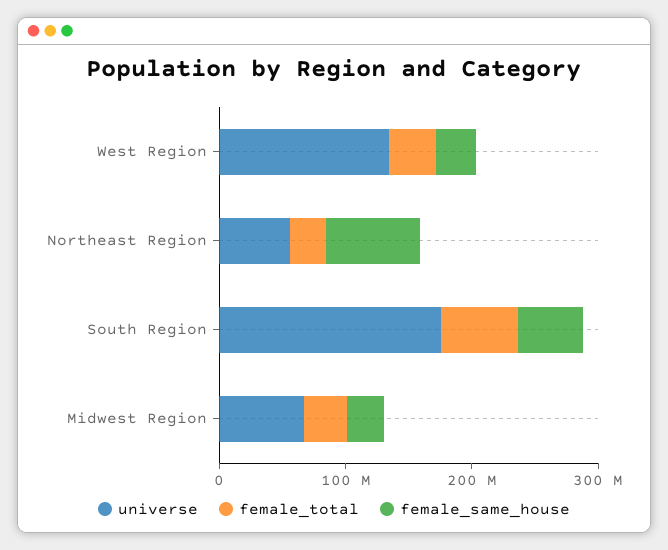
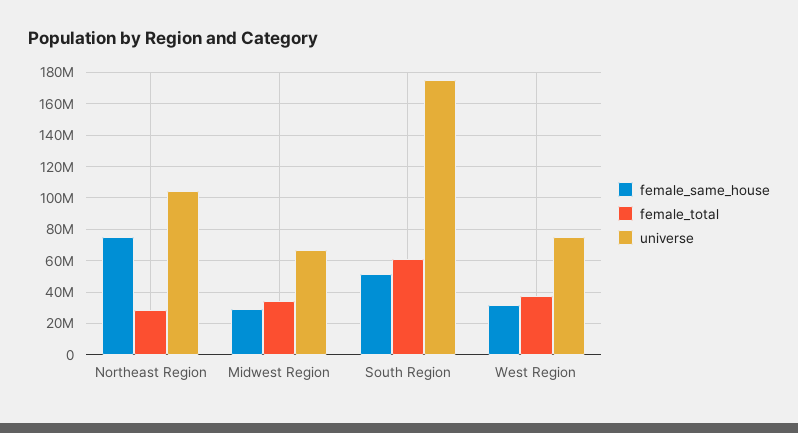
  {
    "universe": {
-     "West Region": 140000000,
+     "West Region": 75000000,
-     "Northeast Region": 60000000,
+     "Northeast Region": 105000000,
      "South Region": 175000000,
      "Midwest Region": 65000000
    },
    "female_total": {
      "West Region": 40000000,
      "Northeast Region": 30000000,
      "South Region": 60000000,
      "Midwest Region": 35000000
    },
    "female_same_house": {
      "West Region": 30000000,
      "Northeast Region": 75000000,
      "South Region": 50000000,
      "Midwest Region": 30000000
    }
  }

